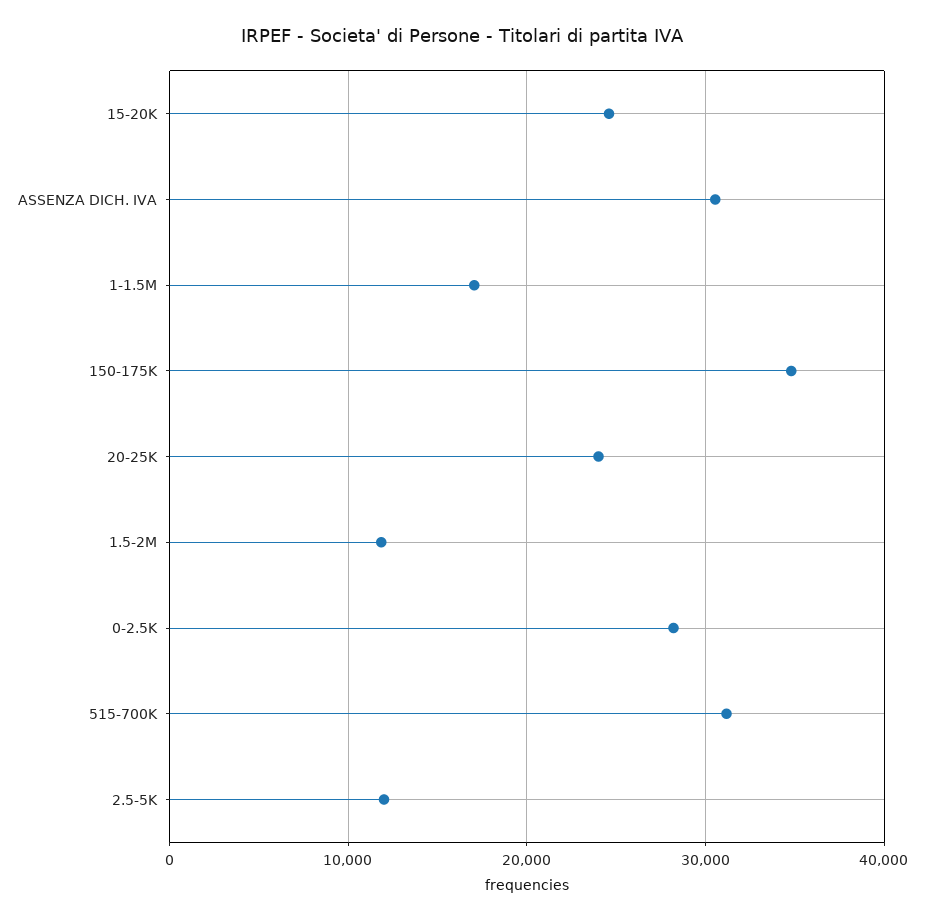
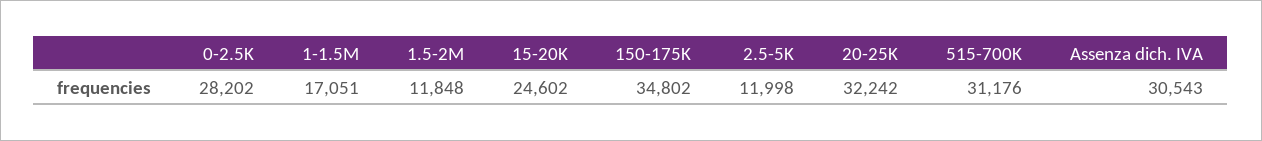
  {
    "15-20K": 24602,
    "ASSENZA DICH. IVA": 30543,
    "1-1.5M": 17051,
    "150-175K": 34802,
-   "20-25K": 24000,
+   "20-25K": 32242,
    "1.5-2M": 11848,
    "0-2.5K": 28202,
    "515-700K": 31176,
    "2.5-5K": 11998
  }

